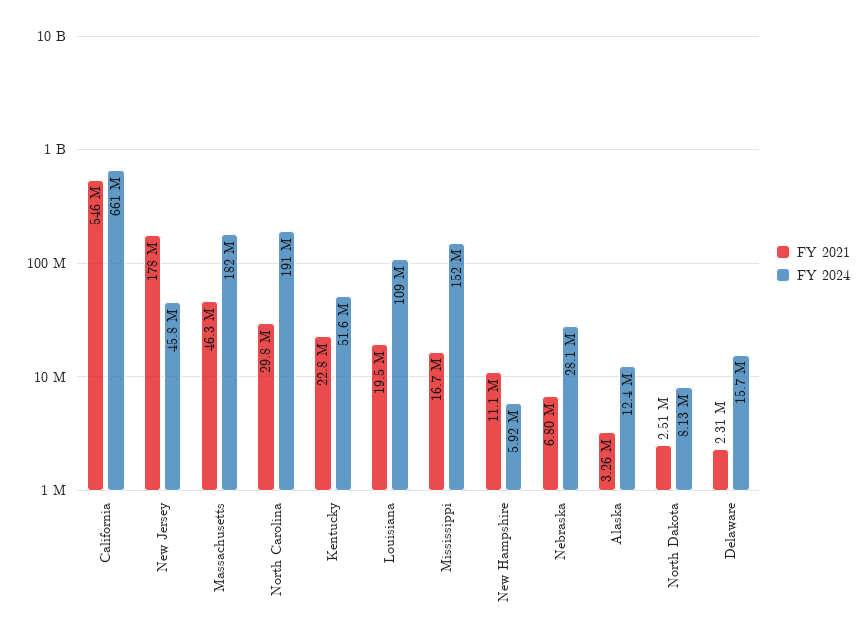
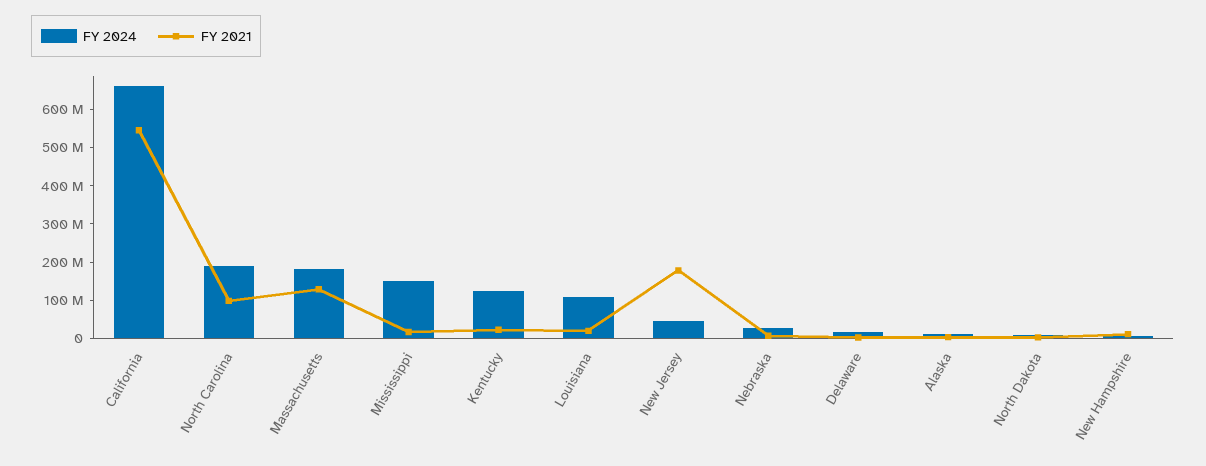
  {
    "FY 2021": {
      "California": 546000000,
      "New Jersey": 178000000,
-     "Massachusetts": 46300000,
+     "Massachusetts": 125000000,
-     "North Carolina": 29800000,
+     "North Carolina": 100000000,
      "Kentucky": 22800000,
      "Louisiana": 19500000,
      "Mississippi": 16700000,
      "New Hampshire": 11100000,
      "Nebraska": 6800000,
      "Alaska": 3260000,
      "North Dakota": 2510000,
      "Delaware": 2310000
    },
    "FY 2024": {
      "California": 661000000,
      "New Jersey": 45800000,
      "Massachusetts": 182000000,
      "North Carolina": 191000000,
-     "Kentucky": 51600000,
+     "Kentucky": 125000000,
      "Louisiana": 109000000,
      "Mississippi": 152000000,
      "New Hampshire": 5920000,
      "Nebraska": 28100000,
      "Alaska": 12400000,
      "North Dakota": 8130000,
      "Delaware": 15700000
    }
  }

